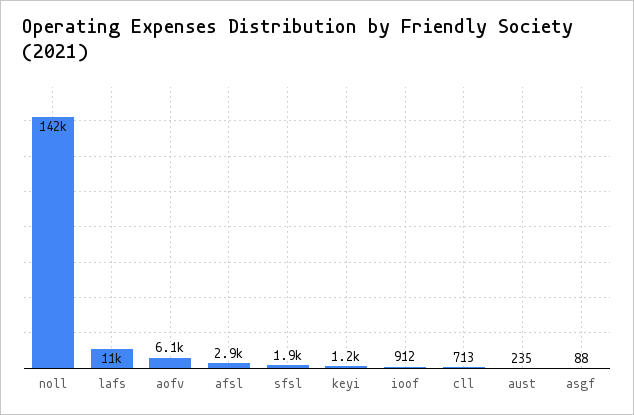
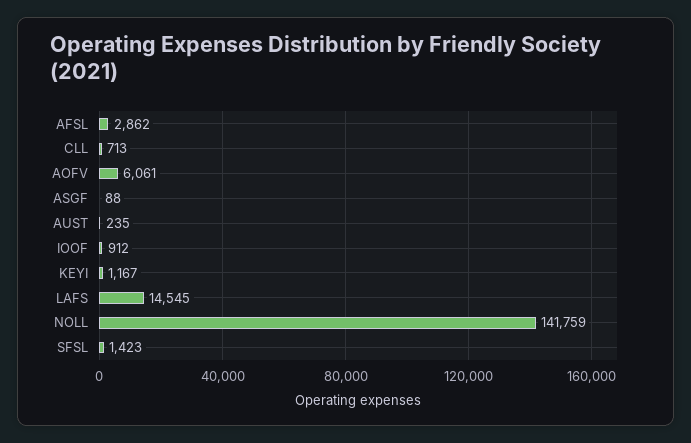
  {
    "noll": 141759,
-   "lafs": 11000,
+   "lafs": 14545,
    "aofv": 6061,
    "afsl": 2862,
-   "sfsl": 1900,
+   "sfsl": 1423,
    "keyi": 1167,
    "ioof": 912,
    "cll": 713,
    "aust": 235,
    "asgf": 88
  }

